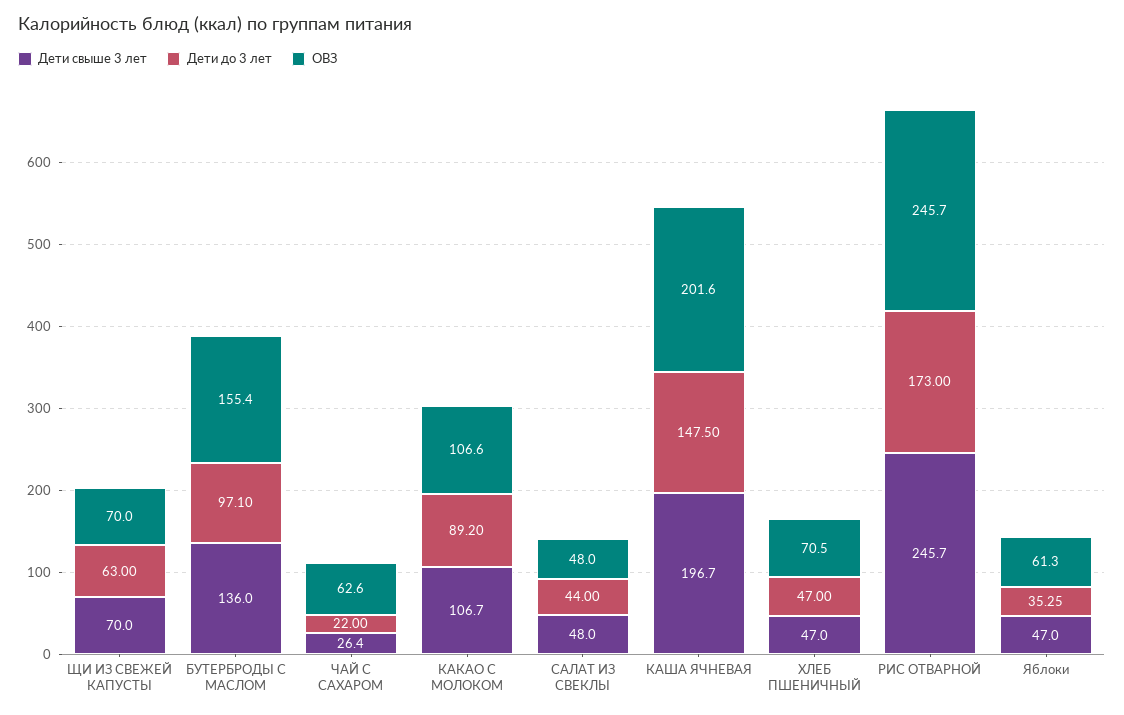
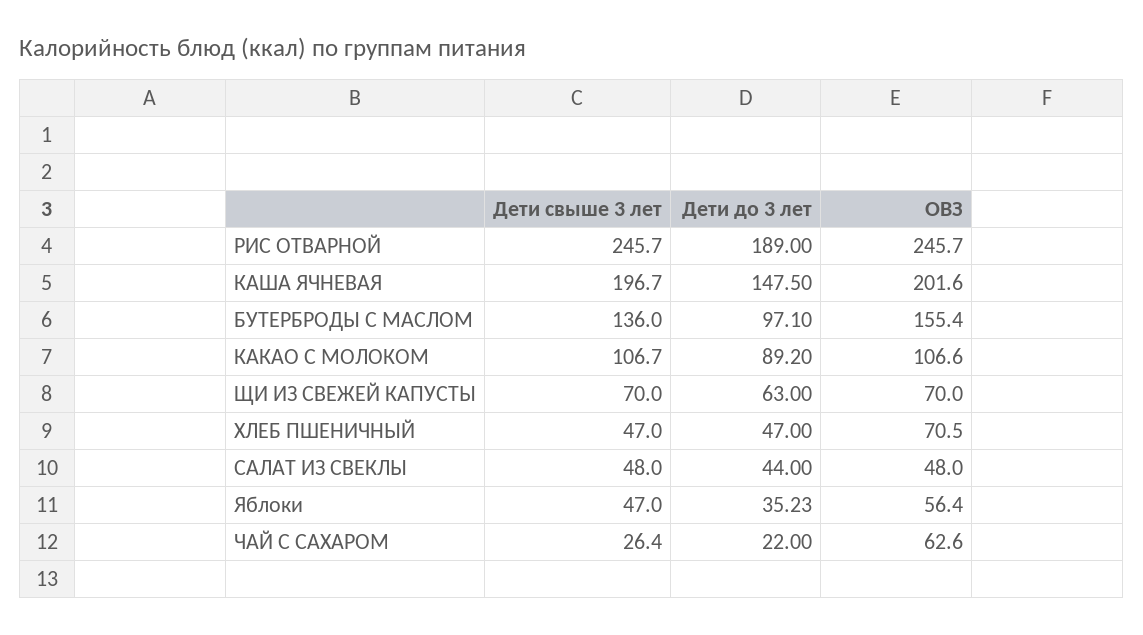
  {
    "Дети свыше 3 лет": {
      "ЩИ ИЗ СВЕЖЕЙ КАПУСТЫ": 70,
      "БУТЕРБРОДЫ С МАСЛОМ": 136,
      "ЧАЙ С САХАРОМ": 26.4,
      "КАКАО С МОЛОКОМ": 106.7,
      "САЛАТ ИЗ СВЕКЛЫ": 48,
      "КАША ЯЧНЕВАЯ": 196.7,
      "ХЛЕБ ПШЕНИЧНЫЙ": 47,
      "РИС ОТВАРНОЙ": 245.7,
      "Яблоки": 47
    },
    "Дети до 3 лет": {
      "ЩИ ИЗ СВЕЖЕЙ КАПУСТЫ": 63,
      "БУТЕРБРОДЫ С МАСЛОМ": 97.1,
      "ЧАЙ С САХАРОМ": 22,
      "КАКАО С МОЛОКОМ": 89.2,
      "САЛАТ ИЗ СВЕКЛЫ": 44,
      "КАША ЯЧНЕВАЯ": 147.5,
      "ХЛЕБ ПШЕНИЧНЫЙ": 47,
-     "РИС ОТВАРНОЙ": 173,
+     "РИС ОТВАРНОЙ": 189,
-     "Яблоки": 35.25
+     "Яблоки": 35.23
    },
    "ОВЗ": {
      "ЩИ ИЗ СВЕЖЕЙ КАПУСТЫ": 70,
      "БУТЕРБРОДЫ С МАСЛОМ": 155.4,
      "ЧАЙ С САХАРОМ": 62.6,
      "КАКАО С МОЛОКОМ": 106.6,
      "САЛАТ ИЗ СВЕКЛЫ": 48,
      "КАША ЯЧНЕВАЯ": 201.6,
      "ХЛЕБ ПШЕНИЧНЫЙ": 70.5,
      "РИС ОТВАРНОЙ": 245.7,
-     "Яблоки": 61.3
+     "Яблоки": 56.4
    }
  }

